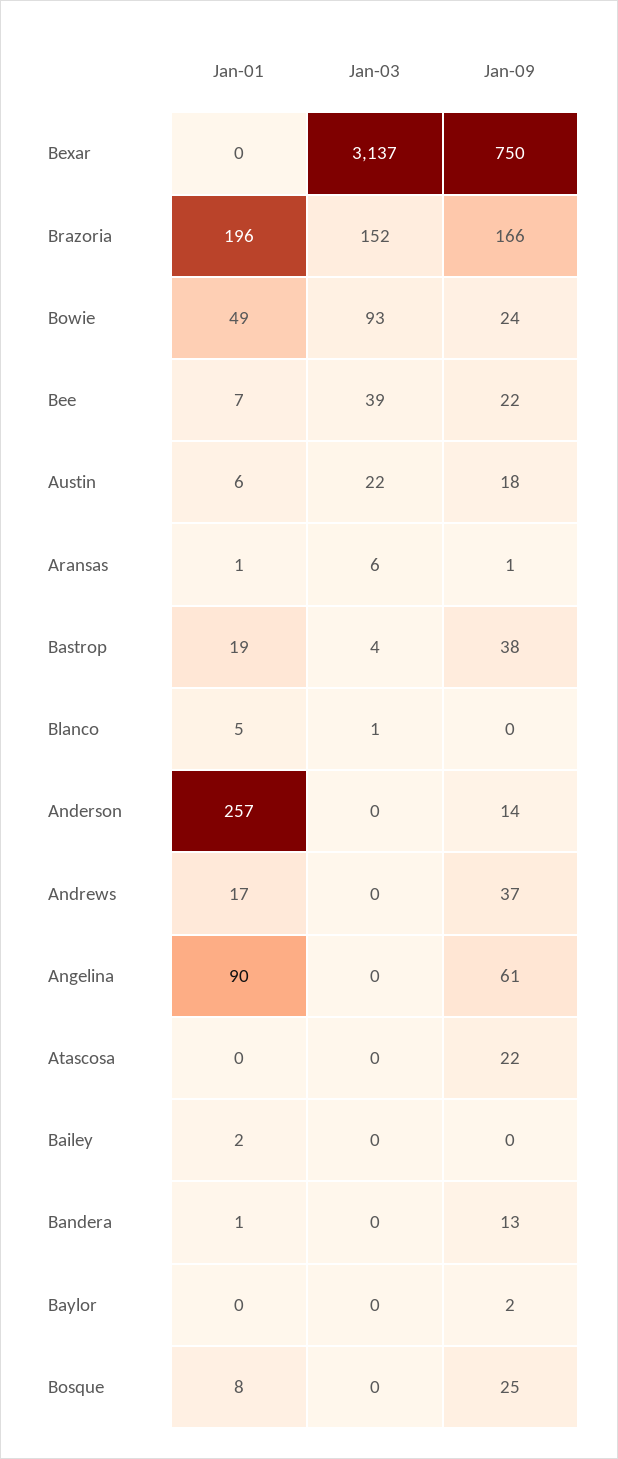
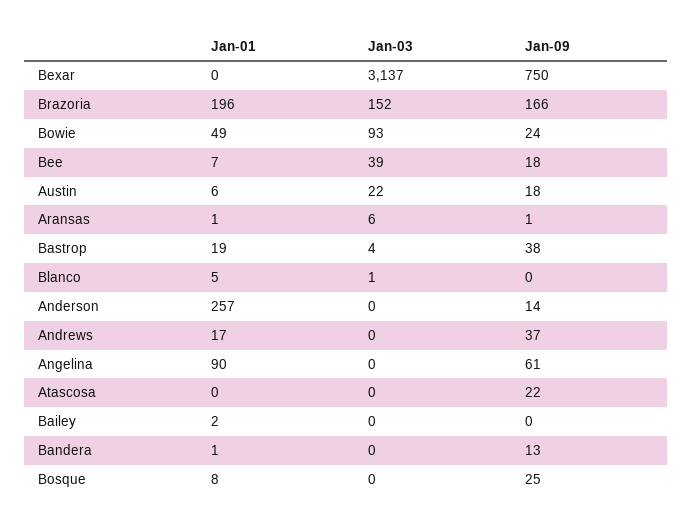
  {
    "Jan-01": {
      "Bexar": 0,
      "Brazoria": 196,
      "Bowie": 49,
      "Bee": 7,
      "Austin": 6,
      "Aransas": 1,
      "Bastrop": 19,
      "Blanco": 5,
      "Anderson": 257,
      "Andrews": 17,
      "Angelina": 90,
      "Atascosa": 0,
      "Bailey": 2,
      "Bandera": 1,
-     "Baylor": 0,
      "Bosque": 8
    },
    "Jan-03": {
      "Bexar": 3137,
      "Brazoria": 152,
      "Bowie": 93,
      "Bee": 39,
      "Austin": 22,
      "Aransas": 6,
      "Bastrop": 4,
      "Blanco": 1,
      "Anderson": 0,
      "Andrews": 0,
      "Angelina": 0,
      "Atascosa": 0,
      "Bailey": 0,
      "Bandera": 0,
-     "Baylor": 0,
      "Bosque": 0
    },
    "Jan-09": {
      "Bexar": 750,
      "Brazoria": 166,
      "Bowie": 24,
-     "Bee": 22,
+     "Bee": 18,
      "Austin": 18,
      "Aransas": 1,
      "Bastrop": 38,
      "Blanco": 0,
      "Anderson": 14,
      "Andrews": 37,
      "Angelina": 61,
      "Atascosa": 22,
      "Bailey": 0,
      "Bandera": 13,
-     "Baylor": 2,
      "Bosque": 25
    }
  }

